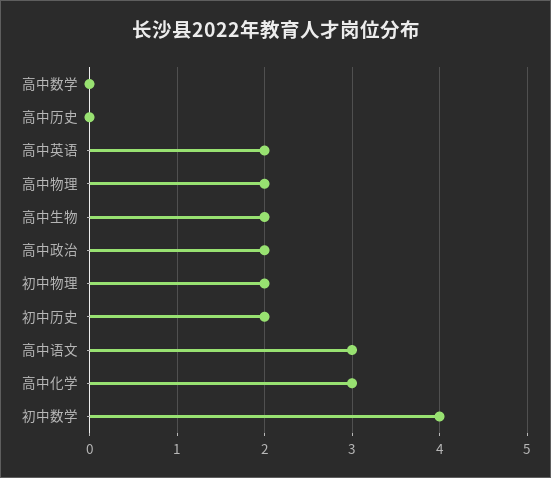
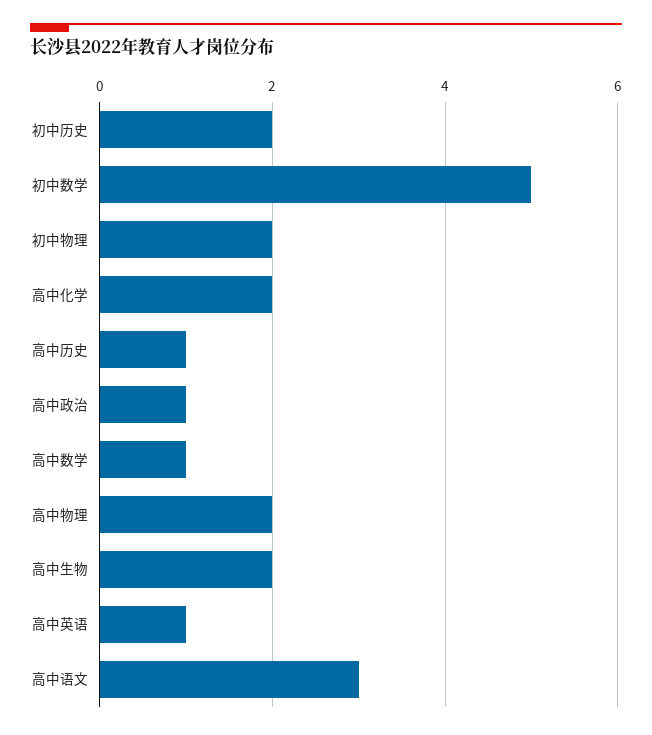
  {
-   "高中数学": 0,
+   "高中数学": 1,
-   "高中历史": 0,
+   "高中历史": 1,
-   "高中英语": 2,
+   "高中英语": 1,
    "高中物理": 2,
    "高中生物": 2,
-   "高中政治": 2,
+   "高中政治": 1,
    "初中物理": 2,
    "初中历史": 2,
    "高中语文": 3,
-   "高中化学": 3,
+   "高中化学": 2,
-   "初中数学": 4
+   "初中数学": 5
  }

